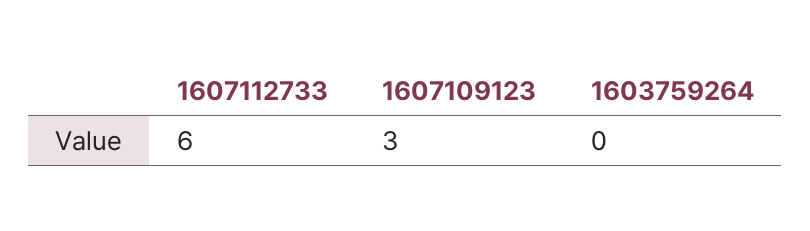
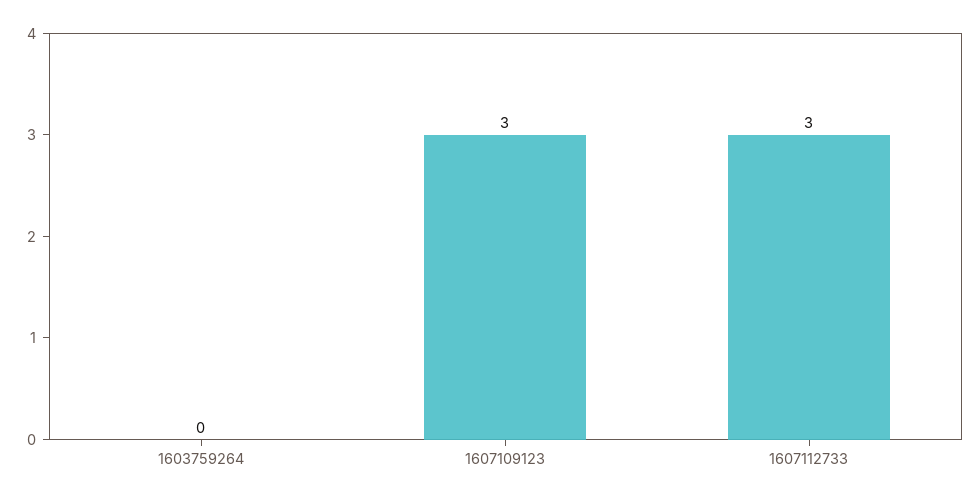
  {
-   "1607112733": 6,
+   "1607112733": 3,
    "1607109123": 3,
    "1603759264": 0
  }

